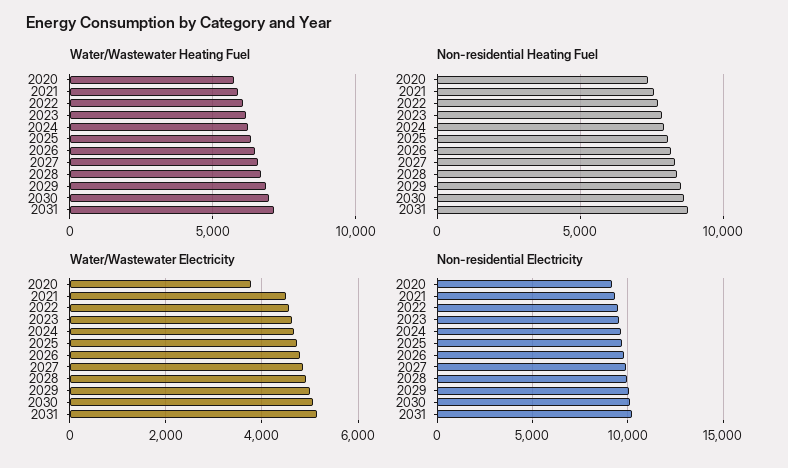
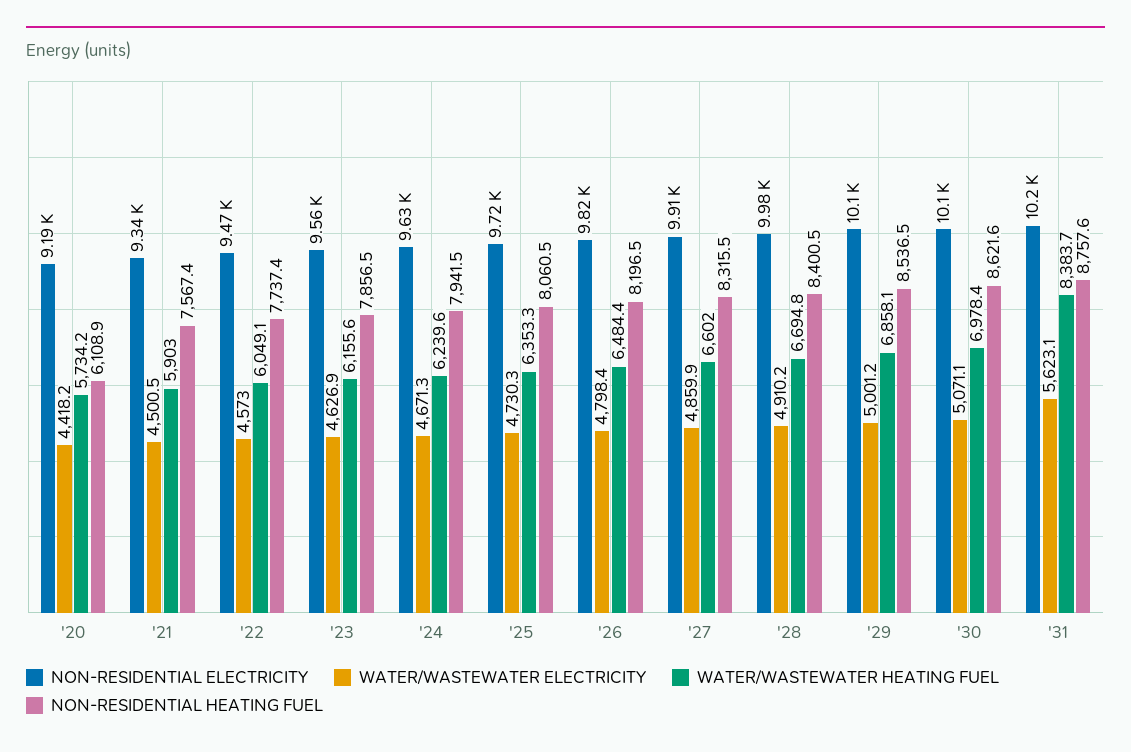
  {
    "Water/Wastewater Heating Fuel": {
      "2020": 5734.2,
      "2021": 5903,
      "2022": 6049.1,
      "2023": 6155.6,
      "2024": 6239.6,
      "2025": 6353.3,
      "2026": 6484.4,
      "2027": 6602,
      "2028": 6694.8,
      "2029": 6858.1,
      "2030": 6978.4,
-     "2031": 7000
+     "2031": 8383.7
    },
    "Non-residential Heating Fuel": {
-     "2020": 7500,
+     "2020": 6108.9,
      "2021": 7567.4,
      "2022": 7737.4,
      "2023": 7856.5,
      "2024": 7941.5,
      "2025": 8060.5,
      "2026": 8196.5,
      "2027": 8315.5,
      "2028": 8400.5,
      "2029": 8536.5,
      "2030": 8621.6,
      "2031": 8757.6
    },
    "Water/Wastewater Electricity": {
-     "2020": 3800,
+     "2020": 4418.2,
      "2021": 4500.5,
      "2022": 4573,
      "2023": 4626.9,
      "2024": 4671.3,
      "2025": 4730.3,
      "2026": 4798.4,
      "2027": 4859.9,
      "2028": 4910.2,
      "2029": 5001.2,
      "2030": 5071.1,
-     "2031": 5200
+     "2031": 5623.1
    },
    "Non-residential Electricity": {
      "2020": 9190,
      "2021": 9340,
      "2022": 9470,
      "2023": 9560,
      "2024": 9630,
      "2025": 9720,
      "2026": 9820,
      "2027": 9910,
      "2028": 9980,
      "2029": 10100,
      "2030": 10100,
      "2031": 10200
    }
  }

